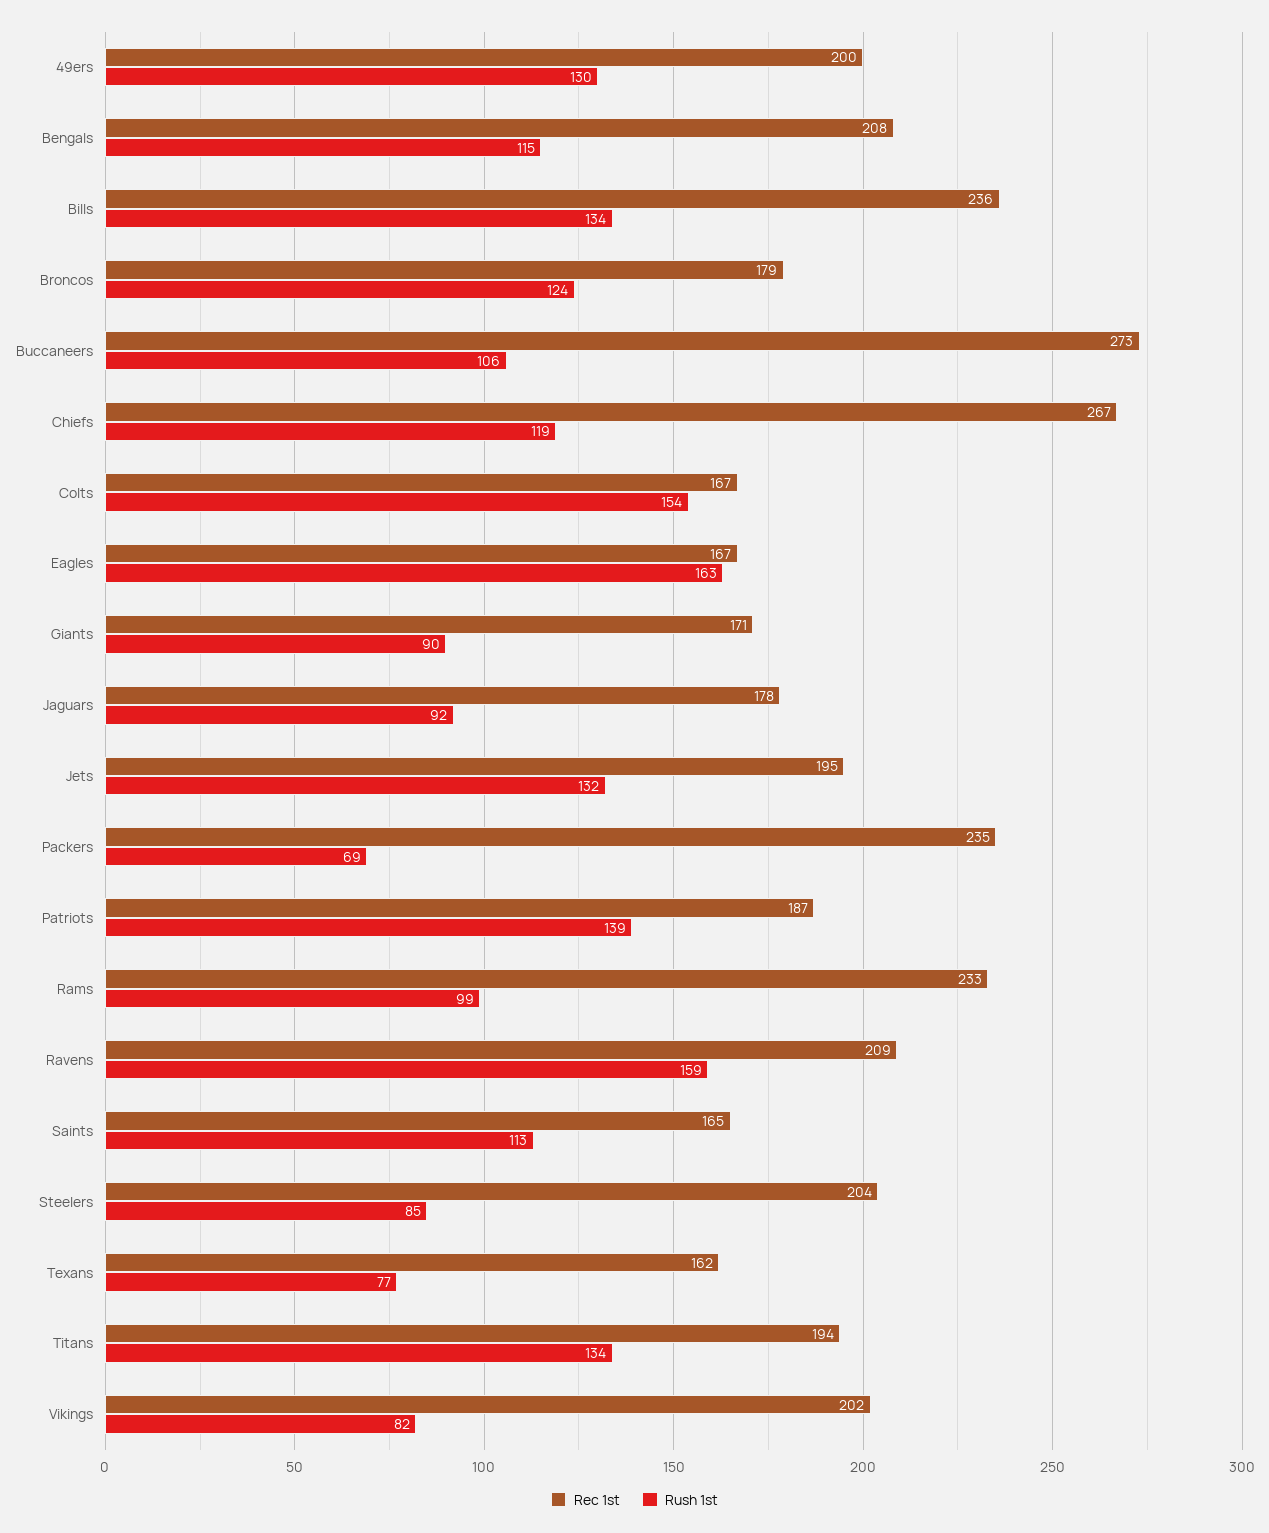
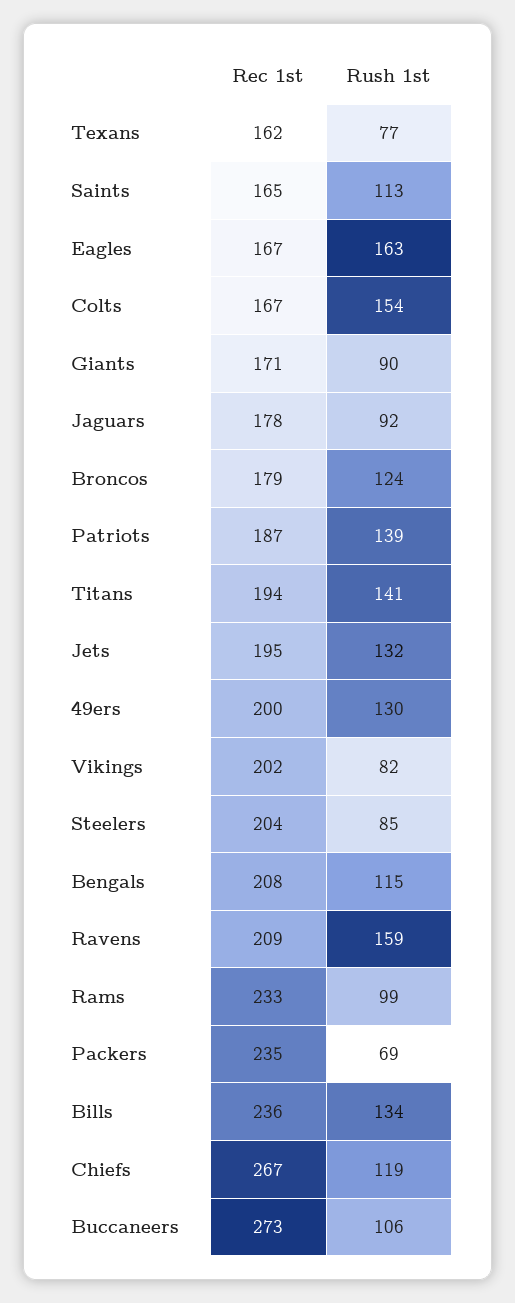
  {
    "Rec 1st": {
      "49ers": 200,
      "Bengals": 208,
      "Bills": 236,
      "Broncos": 179,
      "Buccaneers": 273,
      "Chiefs": 267,
      "Colts": 167,
      "Eagles": 167,
      "Giants": 171,
      "Jaguars": 178,
      "Jets": 195,
      "Packers": 235,
      "Patriots": 187,
      "Rams": 233,
      "Ravens": 209,
      "Saints": 165,
      "Steelers": 204,
      "Texans": 162,
      "Titans": 194,
      "Vikings": 202
    },
    "Rush 1st": {
      "49ers": 130,
      "Bengals": 115,
      "Bills": 134,
      "Broncos": 124,
      "Buccaneers": 106,
      "Chiefs": 119,
      "Colts": 154,
      "Eagles": 163,
      "Giants": 90,
      "Jaguars": 92,
      "Jets": 132,
      "Packers": 69,
      "Patriots": 139,
      "Rams": 99,
      "Ravens": 159,
      "Saints": 113,
      "Steelers": 85,
      "Texans": 77,
-     "Titans": 134,
+     "Titans": 141,
      "Vikings": 82
    }
  }

